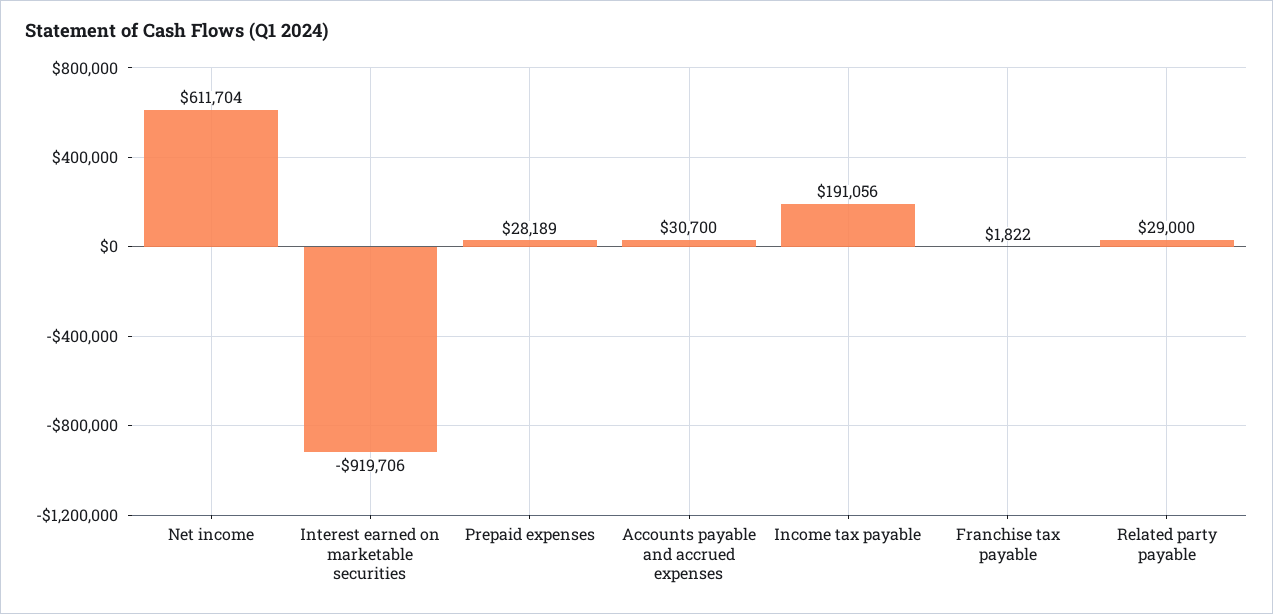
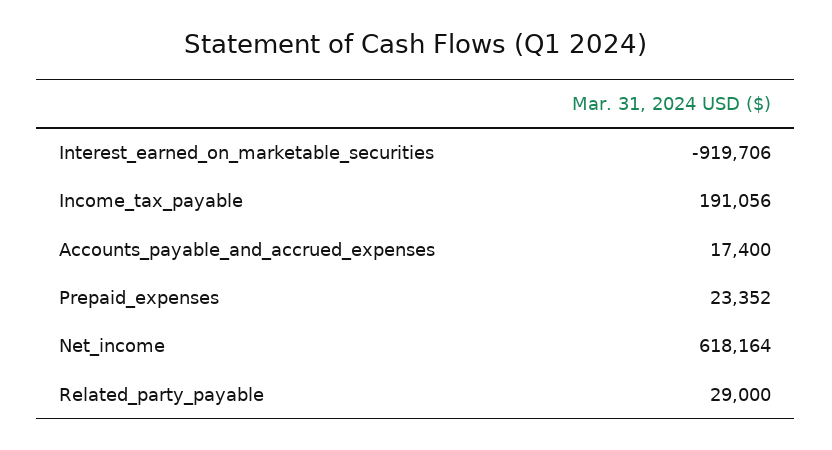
  {
-   "Net income": 611704,
+   "Net income": 618164,
    "Interest earned on marketable securities": -919706,
-   "Prepaid expenses": 28189,
+   "Prepaid expenses": 23352,
-   "Accounts payable and accrued expenses": 30700,
+   "Accounts payable and accrued expenses": 17400,
    "Income tax payable": 191056,
-   "Franchise tax payable": 1822,
    "Related party payable": 29000
  }

